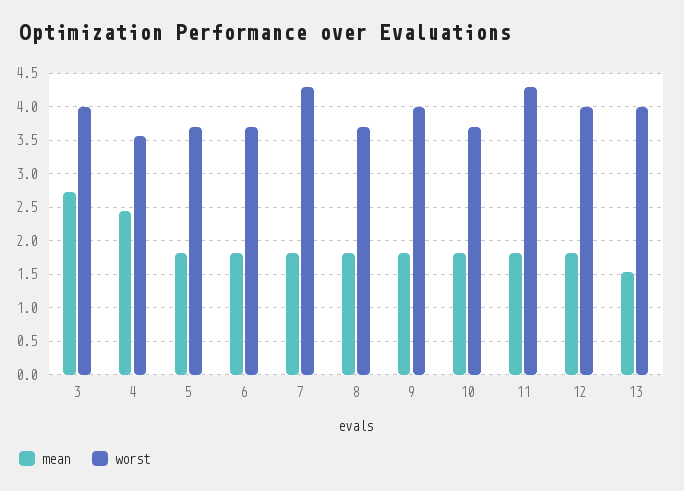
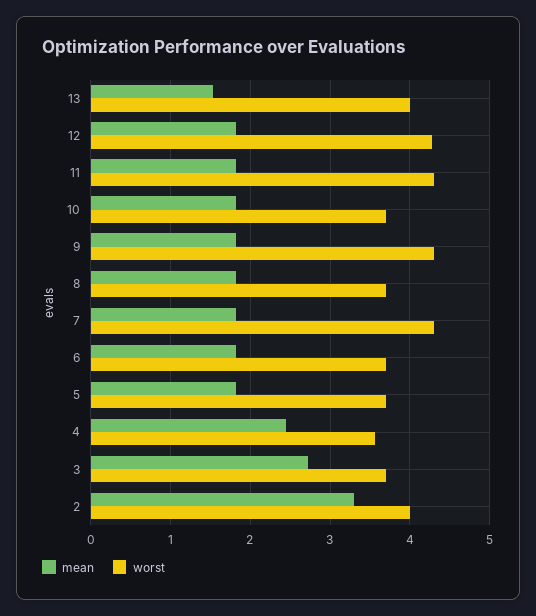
  {
    "mean": {
      "3": 2.7,
      "4": 2.5,
      "5": 1.8,
      "6": 1.8,
      "7": 1.8,
      "8": 1.8,
      "9": 1.8,
      "10": 1.8,
      "11": 1.8,
      "12": 1.8,
-     "13": 1.5
+     "13": 1.5,
+     "2": 3.3
    },
    "worst": {
-     "3": 4,
+     "3": 3.7,
      "4": 3.6,
      "5": 3.7,
      "6": 3.7,
      "7": 4.3,
      "8": 3.7,
-     "9": 4,
+     "9": 4.3,
      "10": 3.7,
      "11": 4.3,
-     "12": 4,
+     "12": 4.3,
-     "13": 4
+     "13": 4,
+     "2": 4
    }
  }

